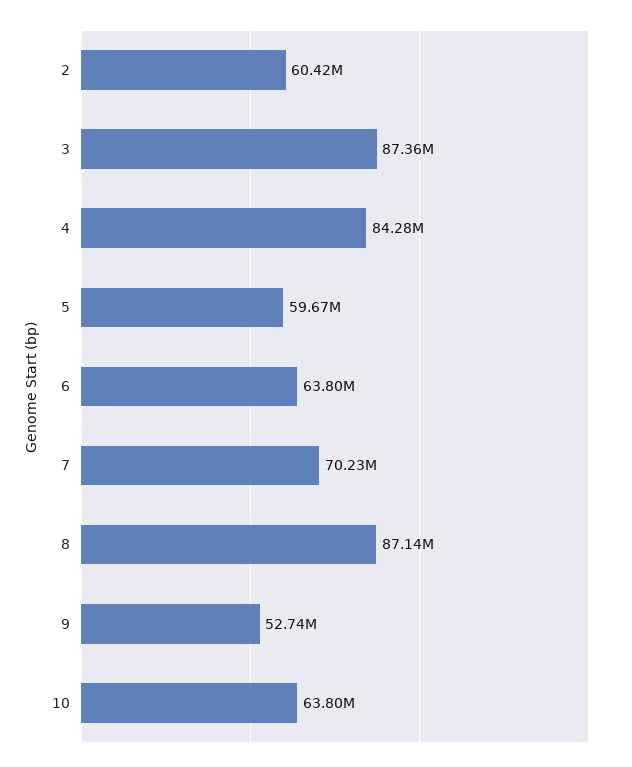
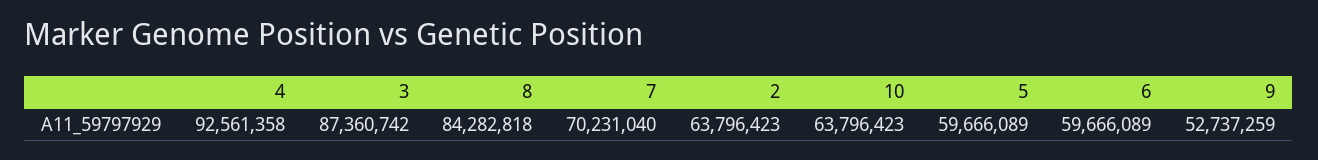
  {
-   "2": 60420000,
+   "2": 63796423,
    "3": 87360742,
-   "4": 84280000,
+   "4": 92561358,
    "5": 59666089,
-   "6": 63800000,
+   "6": 59666089,
    "7": 70231040,
-   "8": 87140000,
+   "8": 84282818,
    "9": 52737259,
    "10": 63796423
  }

